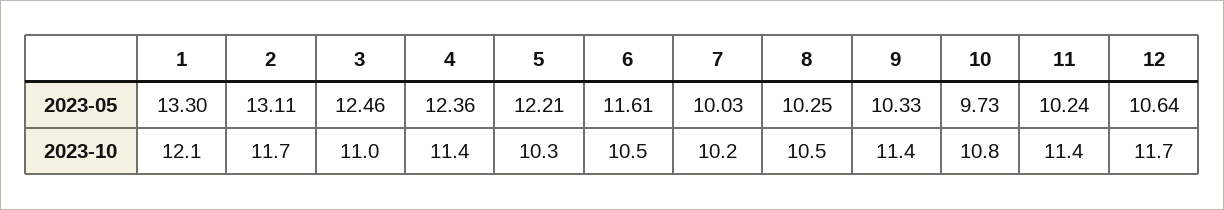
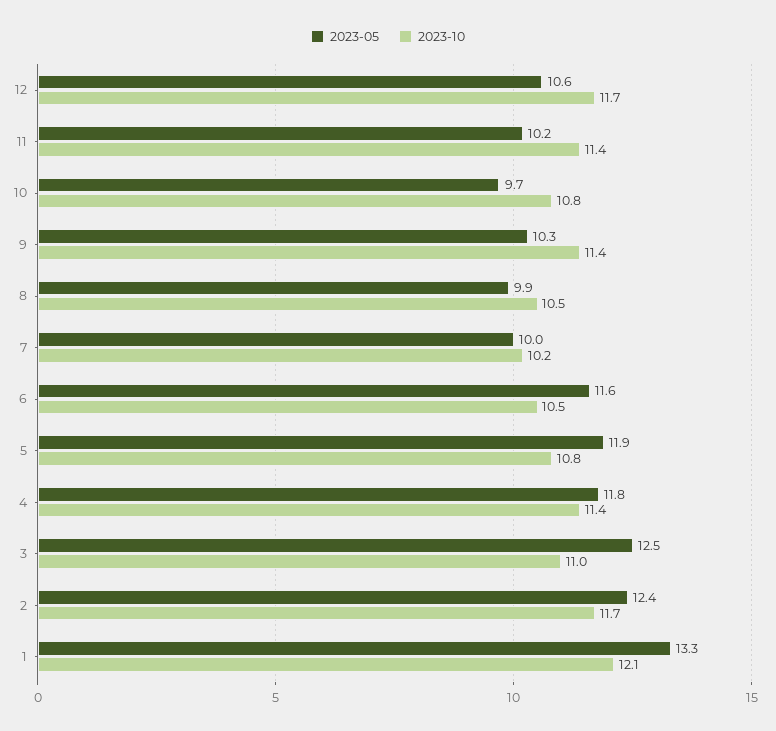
  {
    "2023-05": {
      "1": 13.3,
-     "2": 13.11,
+     "2": 12.4,
      "3": 12.46,
-     "4": 12.36,
+     "4": 11.8,
-     "5": 12.21,
+     "5": 11.9,
      "6": 11.61,
      "7": 10.03,
-     "8": 10.25,
+     "8": 9.9,
      "9": 10.33,
      "10": 9.73,
      "11": 10.24,
      "12": 10.64
    },
    "2023-10": {
      "1": 12.1,
      "2": 11.7,
      "3": 11,
      "4": 11.4,
-     "5": 10.3,
+     "5": 10.8,
      "6": 10.5,
      "7": 10.2,
      "8": 10.5,
      "9": 11.4,
      "10": 10.8,
      "11": 11.4,
      "12": 11.7
    }
  }

